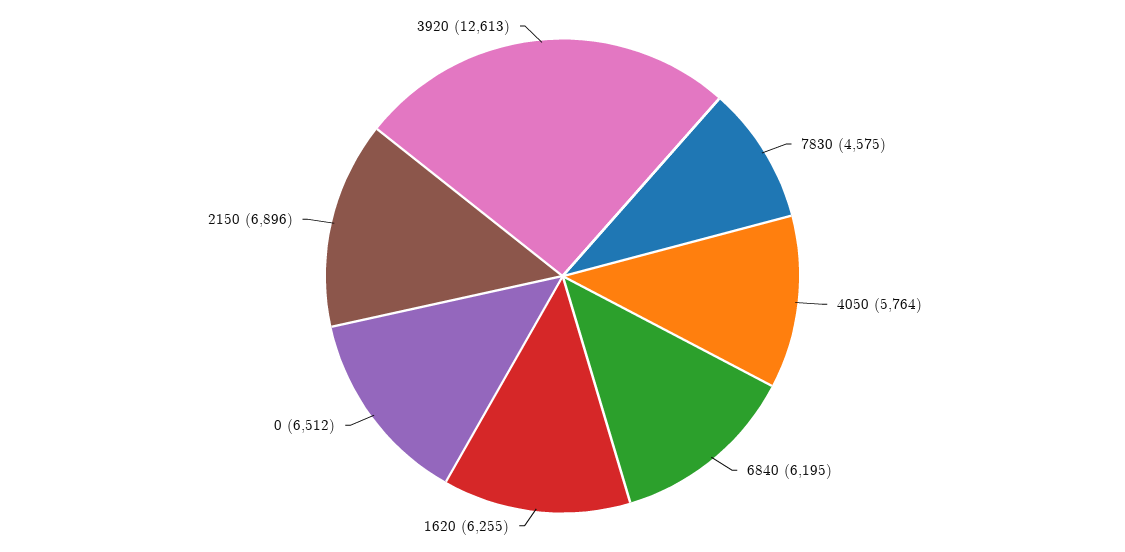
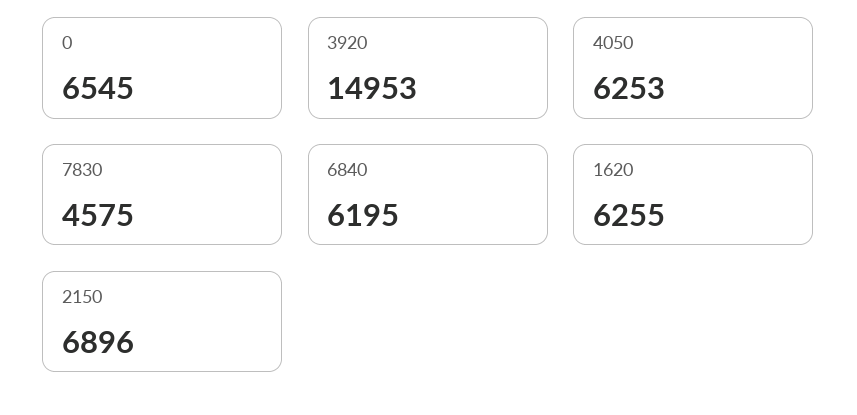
  {
    "7830": 4575,
-   "4050": 5764,
+   "4050": 6253,
    "6840": 6195,
    "1620": 6255,
-   "0": 6512,
+   "0": 6545,
    "2150": 6896,
-   "3920": 12613
+   "3920": 14953
  }

